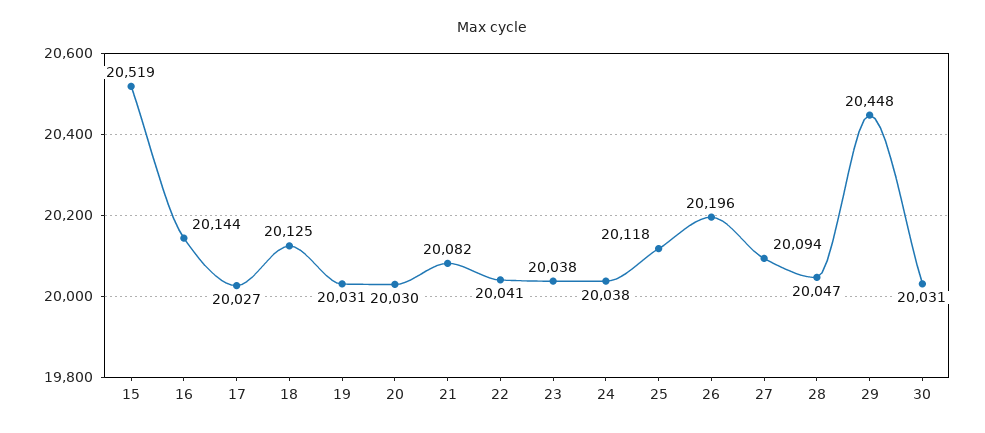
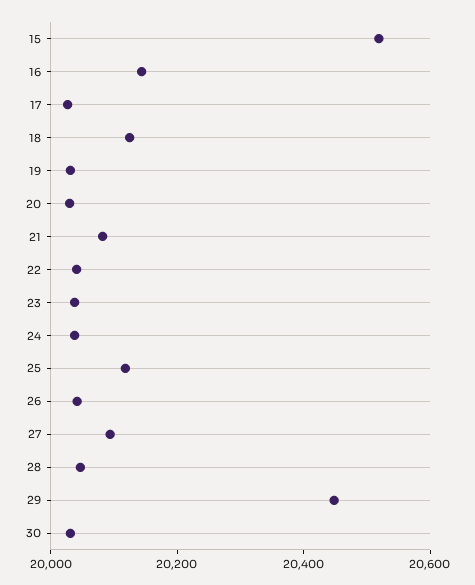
  {
    "15": 20519,
    "16": 20144,
    "17": 20027,
    "18": 20125,
    "19": 20031,
    "20": 20030,
    "21": 20082,
    "22": 20041,
    "23": 20038,
    "24": 20038,
    "25": 20118,
-   "26": 20196,
+   "26": 20050,
    "27": 20094,
    "28": 20047,
    "29": 20448,
    "30": 20031
  }

